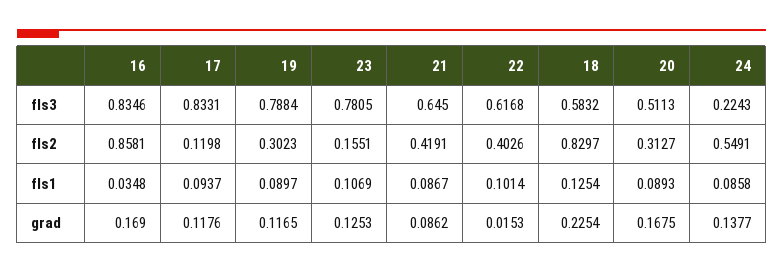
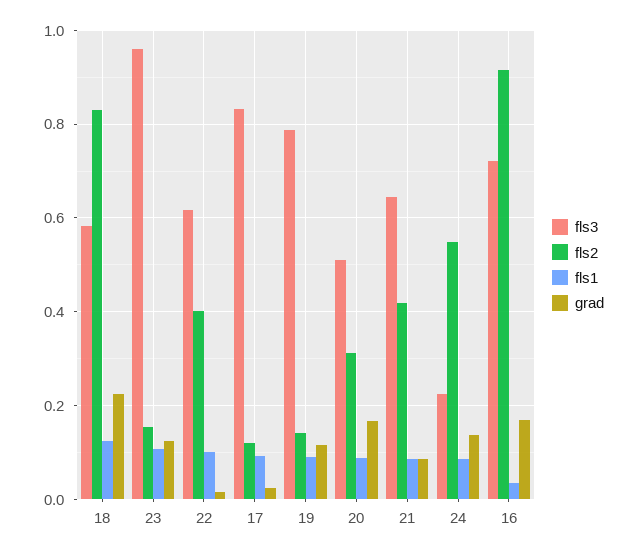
  {
    "fls3": {
-     "16": 0.8346,
+     "16": 0.72,
      "17": 0.8331,
      "19": 0.7884,
-     "23": 0.7805,
+     "23": 0.96,
      "21": 0.645,
      "22": 0.6168,
      "18": 0.5832,
      "20": 0.5113,
      "24": 0.2243
    },
    "fls2": {
-     "16": 0.8581,
+     "16": 0.92,
      "17": 0.1198,
-     "19": 0.3023,
+     "19": 0.14,
      "23": 0.1551,
      "21": 0.4191,
      "22": 0.4026,
      "18": 0.8297,
      "20": 0.3127,
      "24": 0.5491
    },
    "fls1": {
      "16": 0.0348,
      "17": 0.0937,
      "19": 0.0897,
      "23": 0.1069,
      "21": 0.0867,
      "22": 0.1014,
      "18": 0.1254,
      "20": 0.0893,
      "24": 0.0858
    },
    "grad": {
      "16": 0.169,
-     "17": 0.1176,
+     "17": 0.02,
      "19": 0.1165,
      "23": 0.1253,
      "21": 0.0862,
      "22": 0.0153,
      "18": 0.2254,
      "20": 0.1675,
      "24": 0.1377
    }
  }

